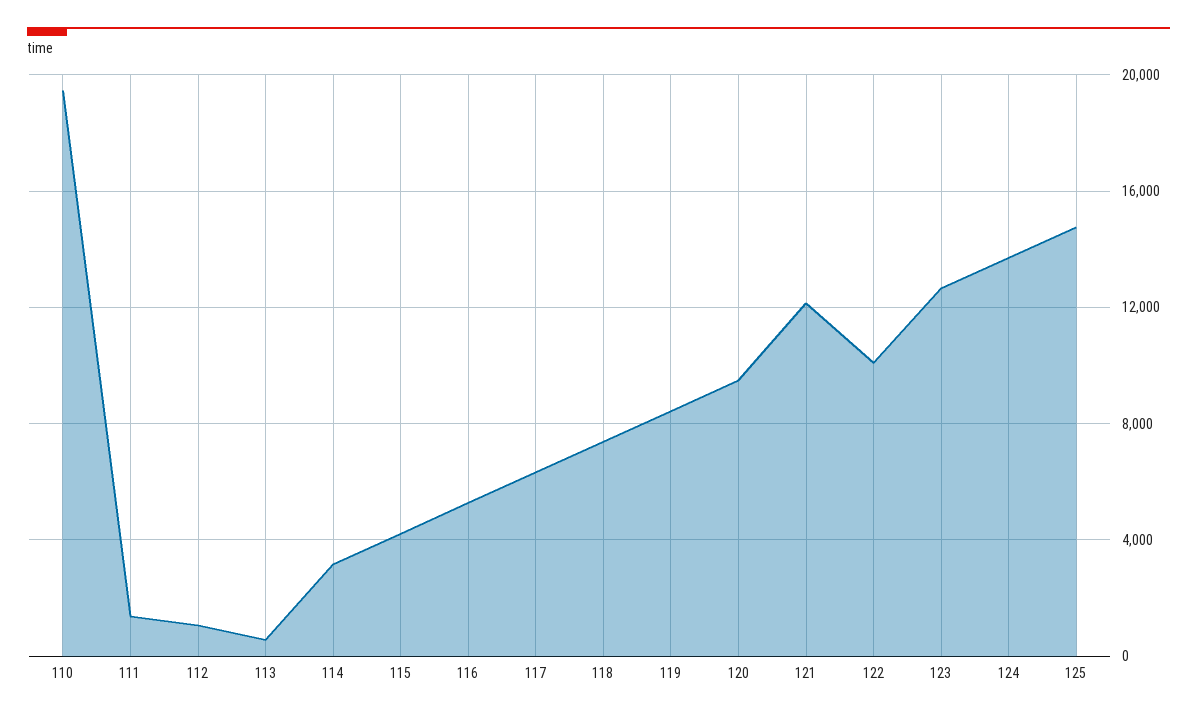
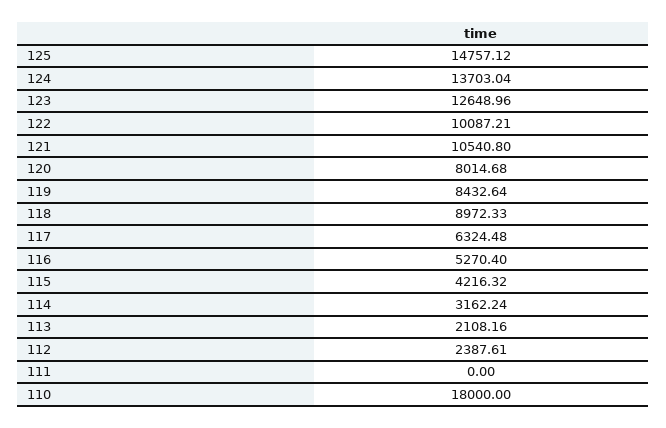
  {
-   "110": 19500,
+   "110": 18000,
-   "111": 1500,
+   "111": 0,
-   "112": 1000,
+   "112": 2387.61,
-   "113": 500,
+   "113": 2108.16,
    "114": 3162.24,
    "115": 4216.32,
    "116": 5270.4,
    "117": 6324.48,
-   "118": 7500,
+   "118": 8972.33,
    "119": 8432.64,
-   "120": 9500,
+   "120": 8014.68,
-   "121": 12000,
+   "121": 10540.8,
    "122": 10087.21,
    "123": 12648.96,
    "124": 13703.04,
    "125": 14757.12
  }

